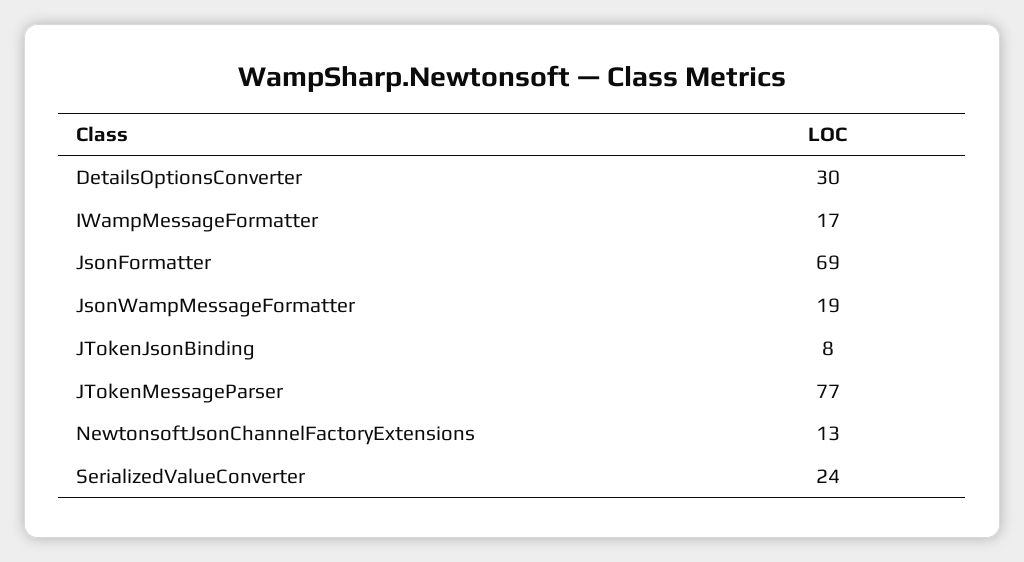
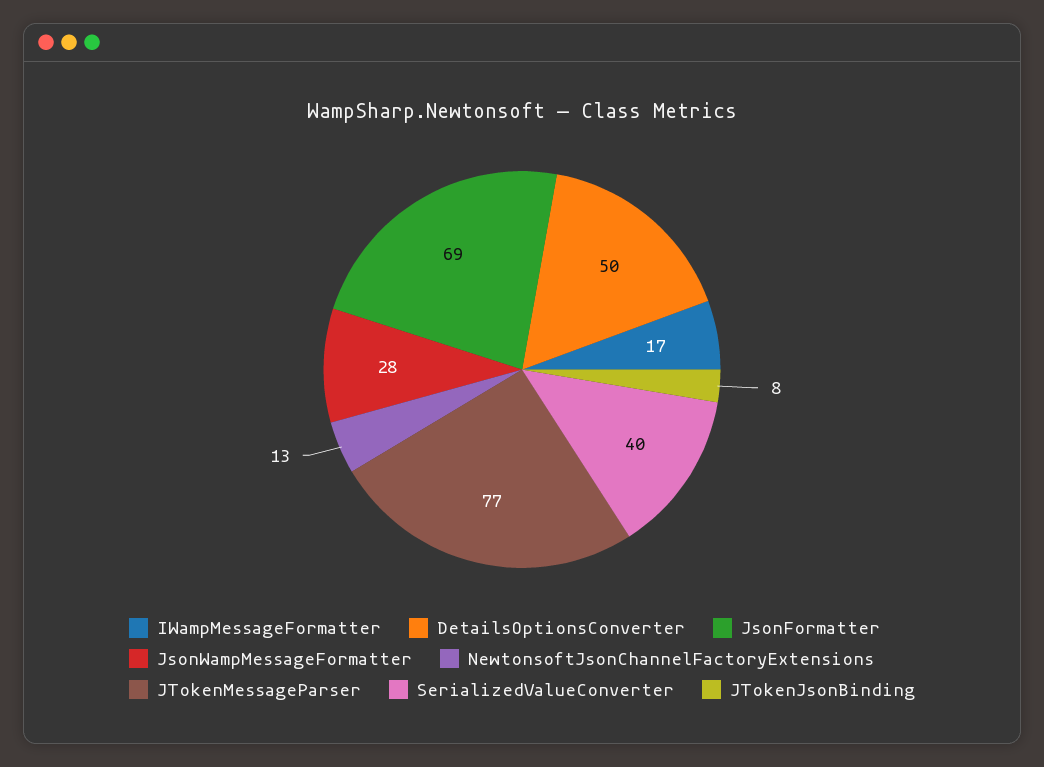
  {
-   "DetailsOptionsConverter": 30,
+   "DetailsOptionsConverter": 50,
    "IWampMessageFormatter": 17,
    "JsonFormatter": 69,
-   "JsonWampMessageFormatter": 19,
+   "JsonWampMessageFormatter": 28,
    "JTokenJsonBinding": 8,
    "JTokenMessageParser": 77,
    "NewtonsoftJsonChannelFactoryExtensions": 13,
-   "SerializedValueConverter": 24
+   "SerializedValueConverter": 40
  }

